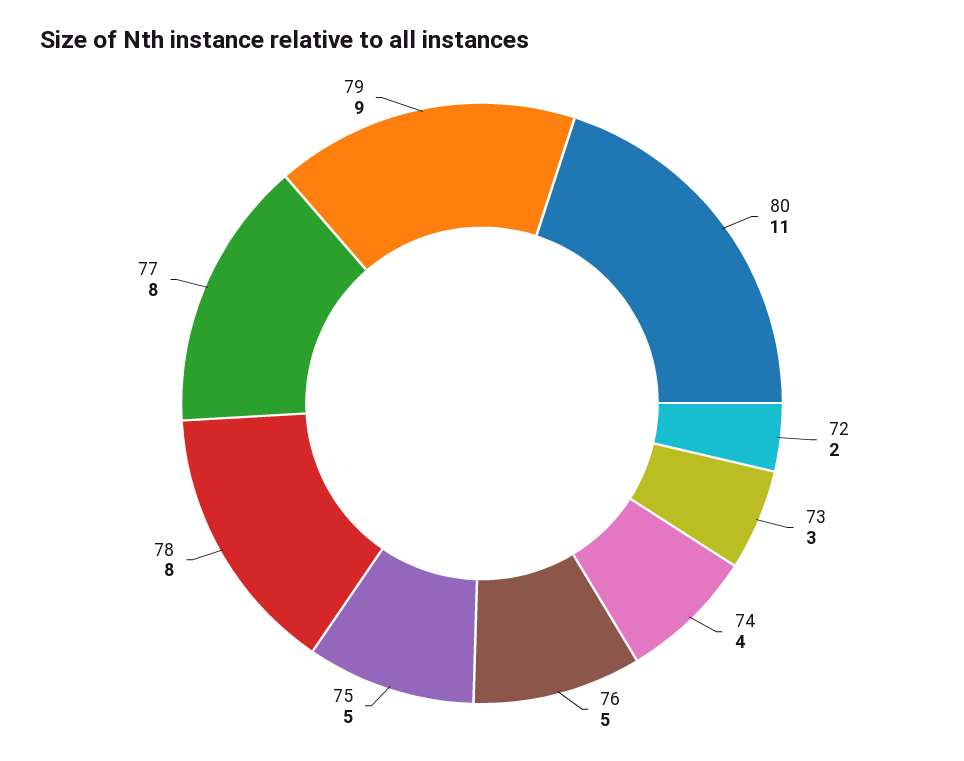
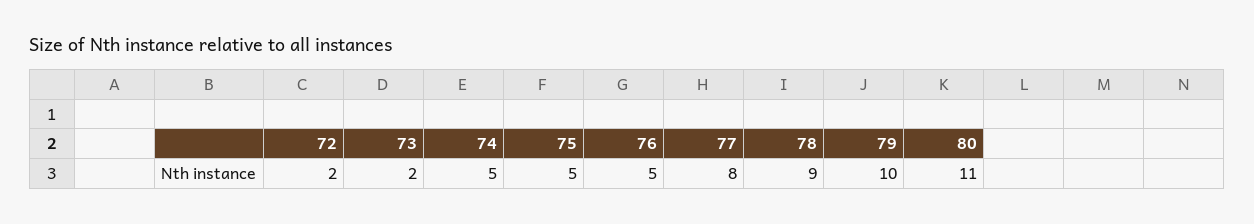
  {
    "80": 11,
    "72": 2,
-   "73": 3,
+   "73": 2,
-   "74": 4,
+   "74": 5,
    "76": 5,
    "75": 5,
-   "78": 8,
+   "78": 9,
    "77": 8,
-   "79": 9
+   "79": 10
  }

